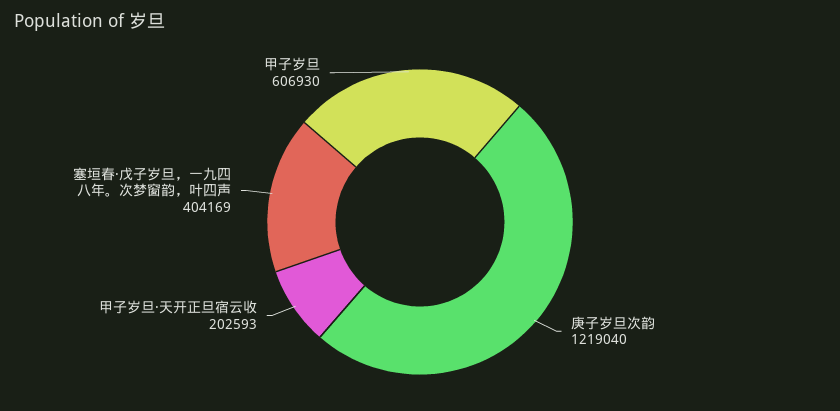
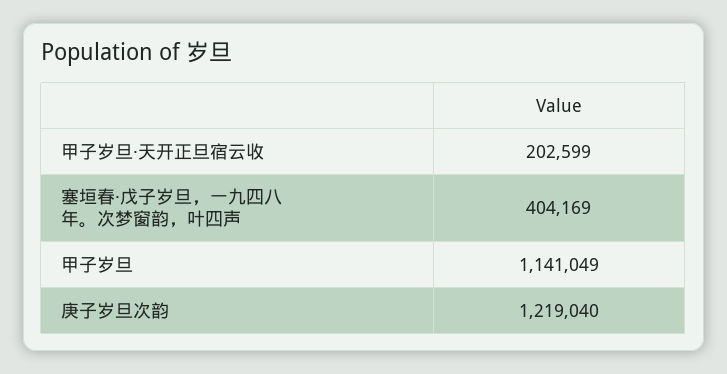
  {
    "庚子岁旦次韵": 1219040,
-   "甲子岁旦·天开正旦宿云收": 202593,
+   "甲子岁旦·天开正旦宿云收": 202599,
    "塞垣春·戊子岁旦，一九四八年。次梦窗韵，叶四声": 404169,
-   "甲子岁旦": 606930
+   "甲子岁旦": 1141049
  }

